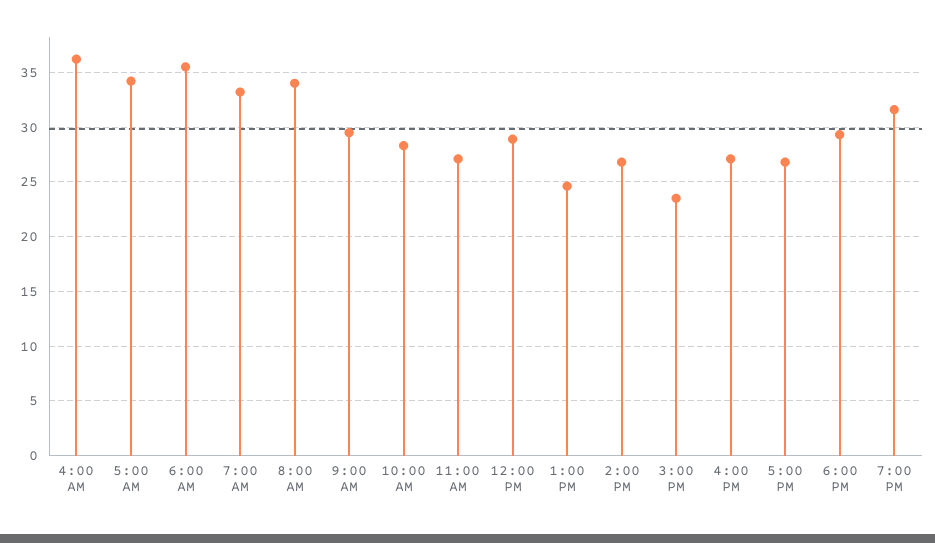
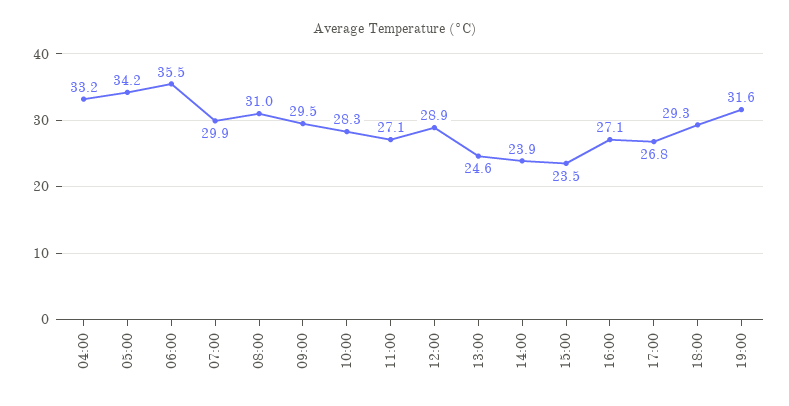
  {
-   "4:00 AM": 36,
+   "4:00 AM": 33.2,
    "5:00 AM": 34.2,
    "6:00 AM": 35.5,
-   "7:00 AM": 33,
+   "7:00 AM": 29.9,
-   "8:00 AM": 34,
+   "8:00 AM": 31,
    "9:00 AM": 29.5,
    "10:00 AM": 28.3,
    "11:00 AM": 27.1,
    "12:00 PM": 28.9,
    "1:00 PM": 24.6,
-   "2:00 PM": 27,
+   "2:00 PM": 23.9,
    "3:00 PM": 23.5,
    "4:00 PM": 27.1,
    "5:00 PM": 26.8,
    "6:00 PM": 29.3,
    "7:00 PM": 31.6
  }

